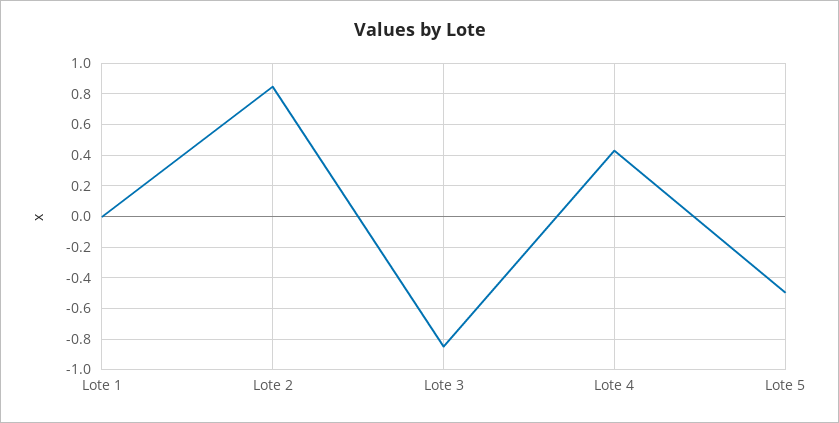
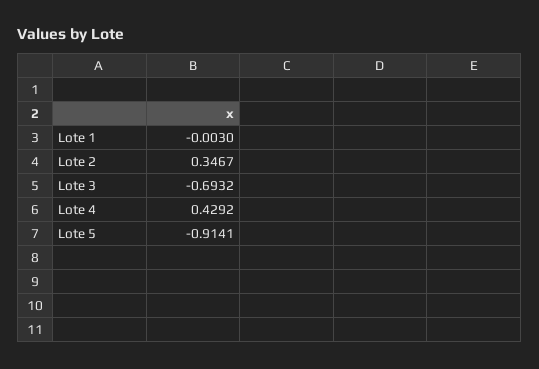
  {
    "Lote 1": -0.003,
-   "Lote 2": 0.85,
+   "Lote 2": 0.3467,
-   "Lote 3": -0.85,
+   "Lote 3": -0.6932,
    "Lote 4": 0.4292,
-   "Lote 5": -0.5
+   "Lote 5": -0.9141
  }

